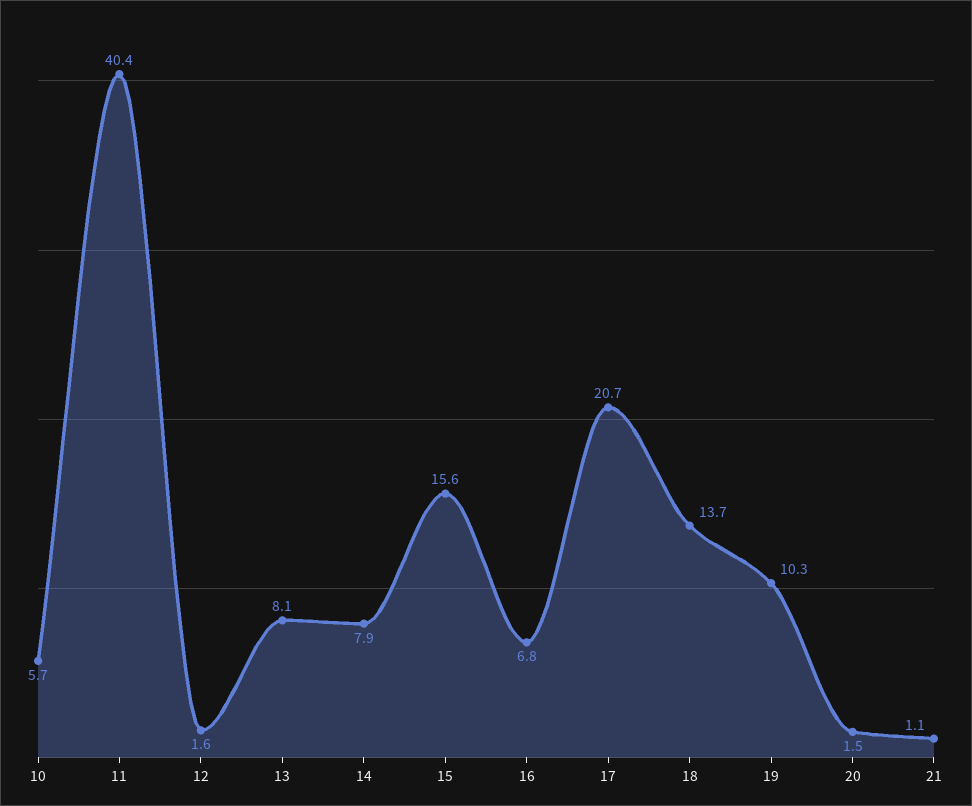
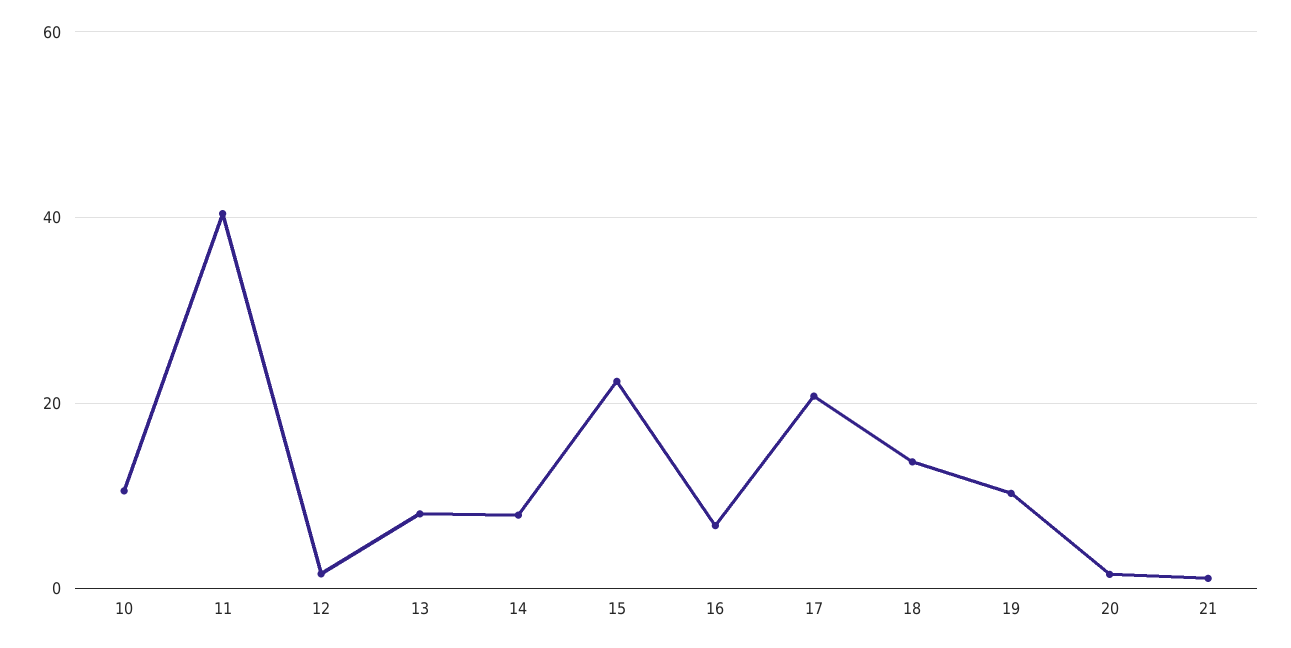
  {
-   "10": 5.7,
+   "10": 10,
    "11": 40.4,
    "12": 1.6,
    "13": 8.1,
    "14": 7.9,
-   "15": 15.6,
+   "15": 22,
    "16": 6.8,
    "17": 20.7,
    "18": 13.7,
    "19": 10.3,
    "20": 1.5,
    "21": 1.1
  }

